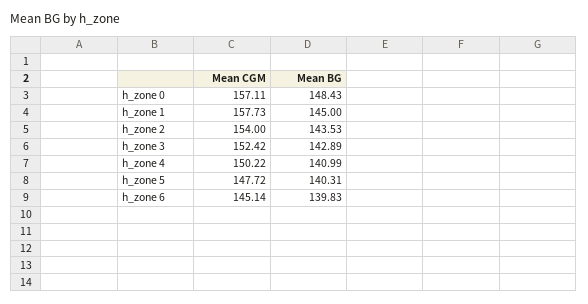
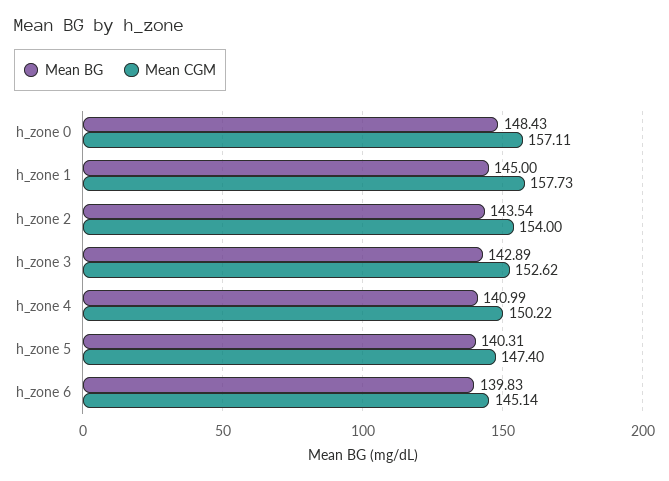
  {
    "Mean CGM": {
      "h_zone 0": 157.11,
      "h_zone 1": 157.73,
      "h_zone 2": 154,
-     "h_zone 3": 152.42,
+     "h_zone 3": 152.62,
      "h_zone 4": 150.22,
-     "h_zone 5": 147.72,
+     "h_zone 5": 147.4,
      "h_zone 6": 145.14
    },
    "Mean BG": {
      "h_zone 0": 148.43,
      "h_zone 1": 145,
-     "h_zone 2": 143.53,
+     "h_zone 2": 143.54,
      "h_zone 3": 142.89,
      "h_zone 4": 140.99,
      "h_zone 5": 140.31,
      "h_zone 6": 139.83
    }
  }

